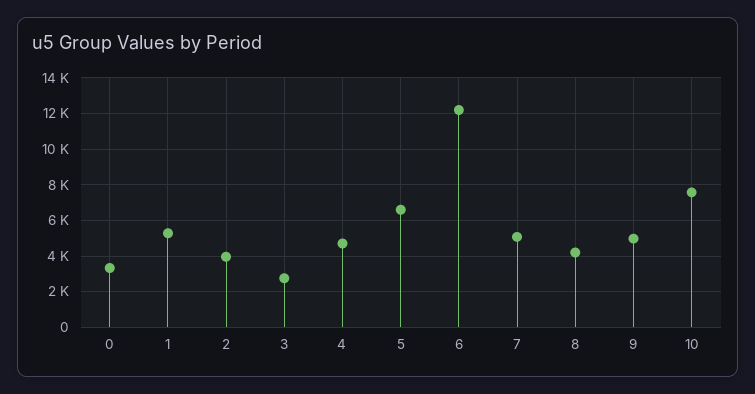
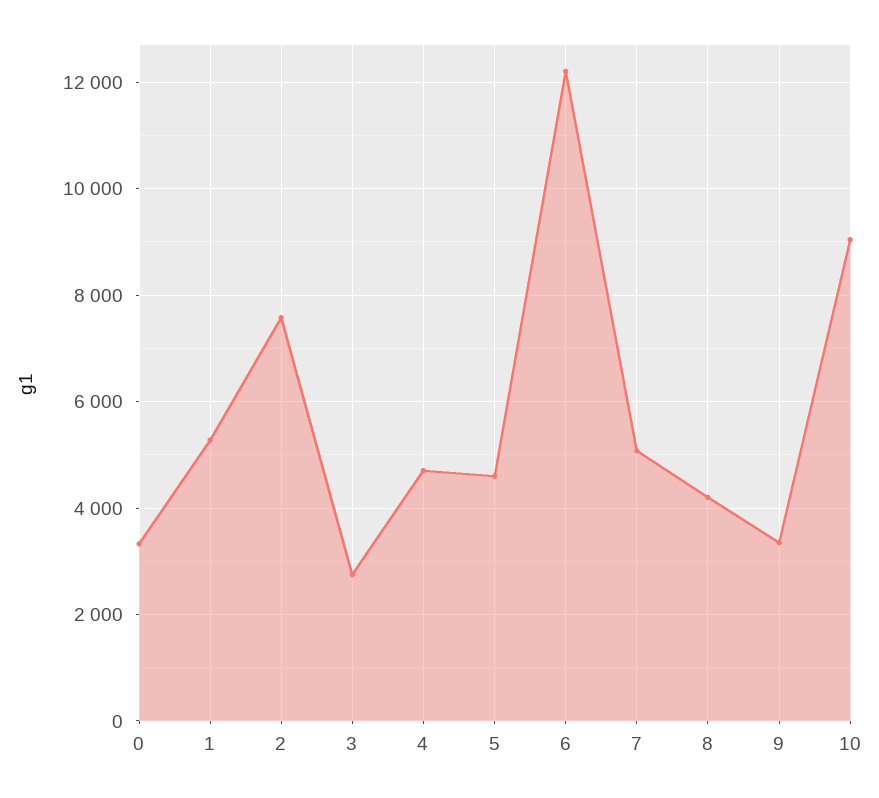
  {
    "0": 3400,
    "1": 5200,
-   "2": 4000,
+   "2": 7600,
    "3": 2800,
    "4": 4800,
-   "5": 6500,
+   "5": 4600,
    "6": 12200,
    "7": 5000,
    "8": 4200,
-   "9": 5000,
+   "9": 3400,
-   "10": 7500
+   "10": 9000
  }

